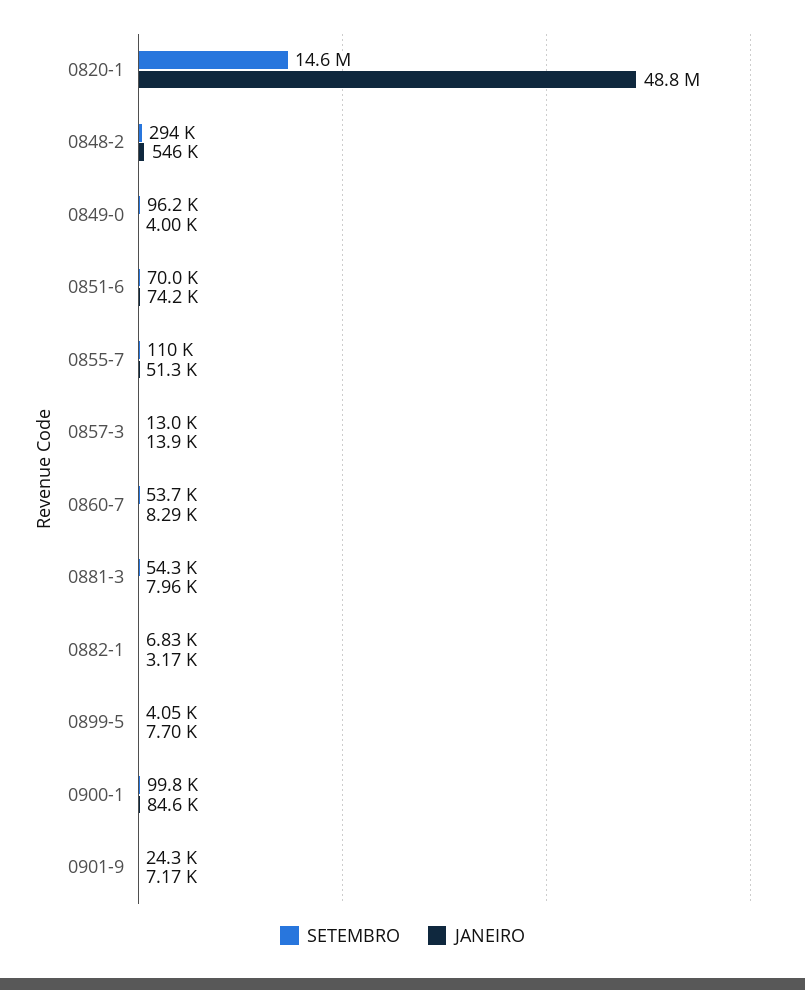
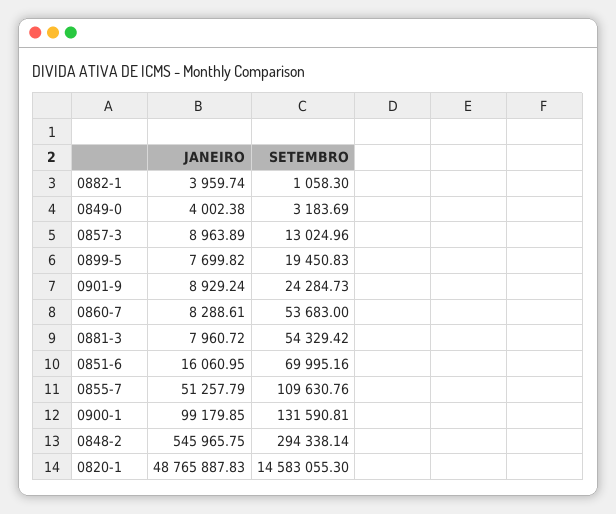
  {
    "SETEMBRO": {
      "0820-1": 14583055.3,
      "0848-2": 294338.14,
-     "0849-0": 96200,
+     "0849-0": 3183.69,
      "0851-6": 69995.16,
      "0855-7": 109630.76,
      "0857-3": 13024.96,
      "0860-7": 53683,
      "0881-3": 54329.42,
-     "0882-1": 6830,
+     "0882-1": 1058.3,
-     "0899-5": 4050,
+     "0899-5": 19450.83,
-     "0900-1": 99800,
+     "0900-1": 131590.81,
      "0901-9": 24284.73
    },
    "JANEIRO": {
      "0820-1": 48765887.83,
      "0848-2": 545965.75,
      "0849-0": 4002.38,
-     "0851-6": 74200,
+     "0851-6": 16060.95,
      "0855-7": 51257.79,
-     "0857-3": 13900,
+     "0857-3": 8963.89,
      "0860-7": 8288.61,
      "0881-3": 7960.72,
-     "0882-1": 3170,
+     "0882-1": 3959.74,
      "0899-5": 7699.82,
-     "0900-1": 84600,
+     "0900-1": 99179.85,
-     "0901-9": 7170
+     "0901-9": 8929.24
    }
  }

